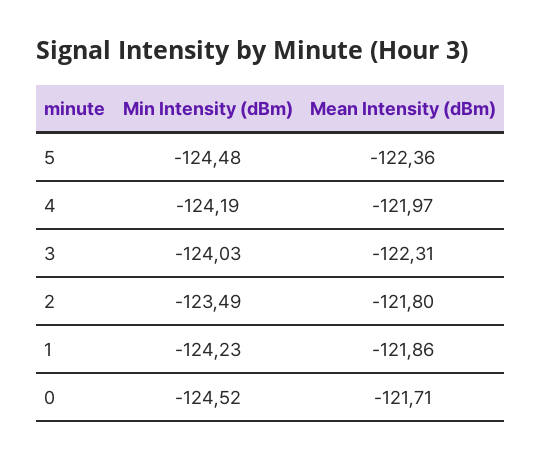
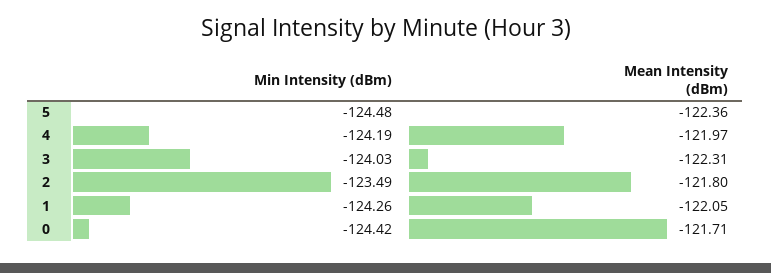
  {
    "Min Intensity (dBm)": {
      "5": -124.48,
      "4": -124.19,
      "3": -124.03,
      "2": -123.49,
-     "1": -124.23,
+     "1": -124.26,
-     "0": -124.52
+     "0": -124.42
    },
    "Mean Intensity (dBm)": {
      "5": -122.36,
      "4": -121.97,
      "3": -122.31,
      "2": -121.8,
-     "1": -121.86,
+     "1": -122.05,
      "0": -121.71
    }
  }

